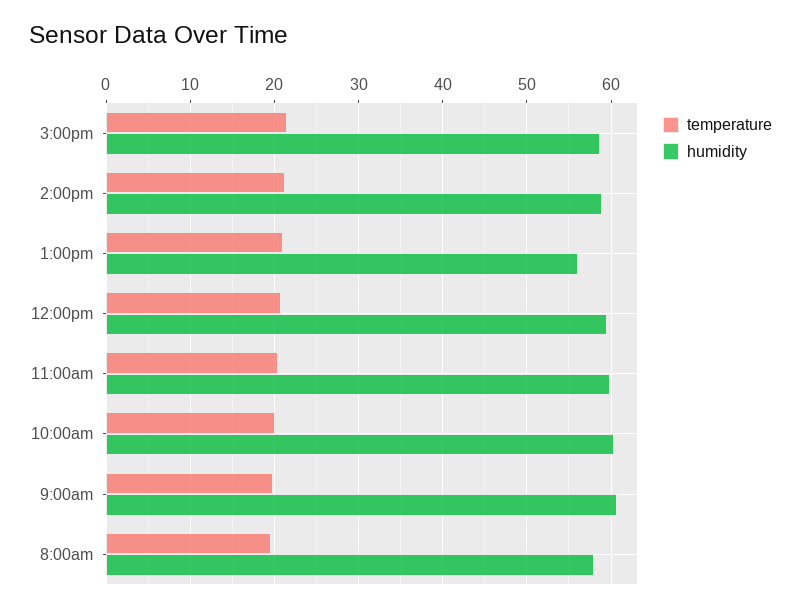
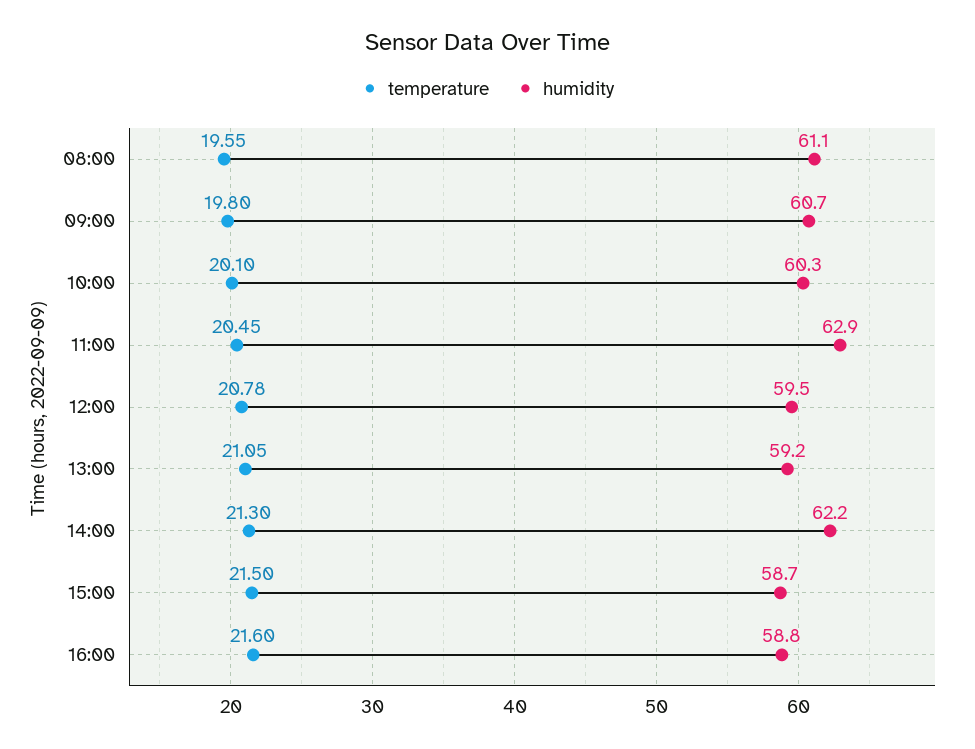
  {
    "temperature": {
      "3:00pm": 21.5,
      "2:00pm": 21.3,
      "1:00pm": 21.05,
      "12:00pm": 20.78,
      "11:00am": 20.45,
      "10:00am": 20.1,
      "9:00am": 19.8,
-     "8:00am": 19.55
+     "8:00am": 19.55,
+     "16:00": 21.6
    },
    "humidity": {
      "3:00pm": 58.7,
-     "2:00pm": 59,
+     "2:00pm": 62.2,
-     "1:00pm": 56,
+     "1:00pm": 59.2,
      "12:00pm": 59.5,
-     "11:00am": 60,
+     "11:00am": 62.9,
      "10:00am": 60.3,
      "9:00am": 60.7,
-     "8:00am": 58
+     "8:00am": 61.1,
+     "16:00": 58.8
    }
  }

